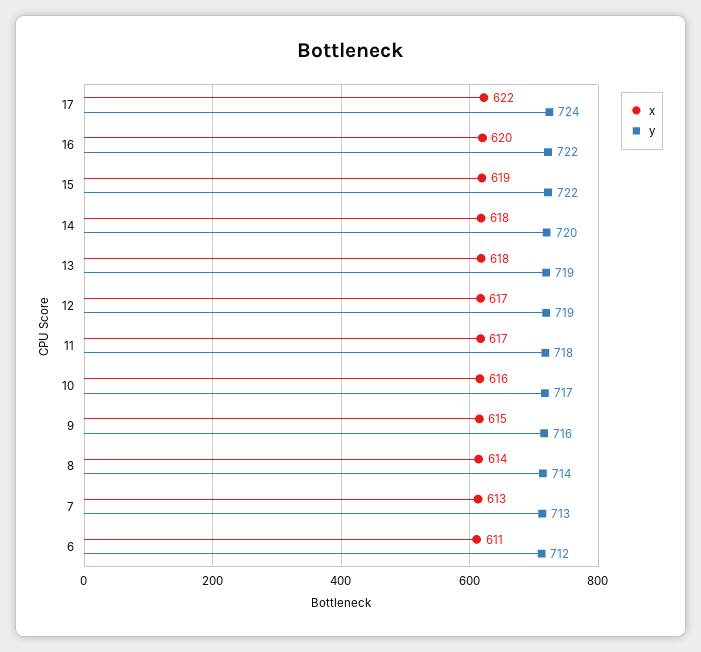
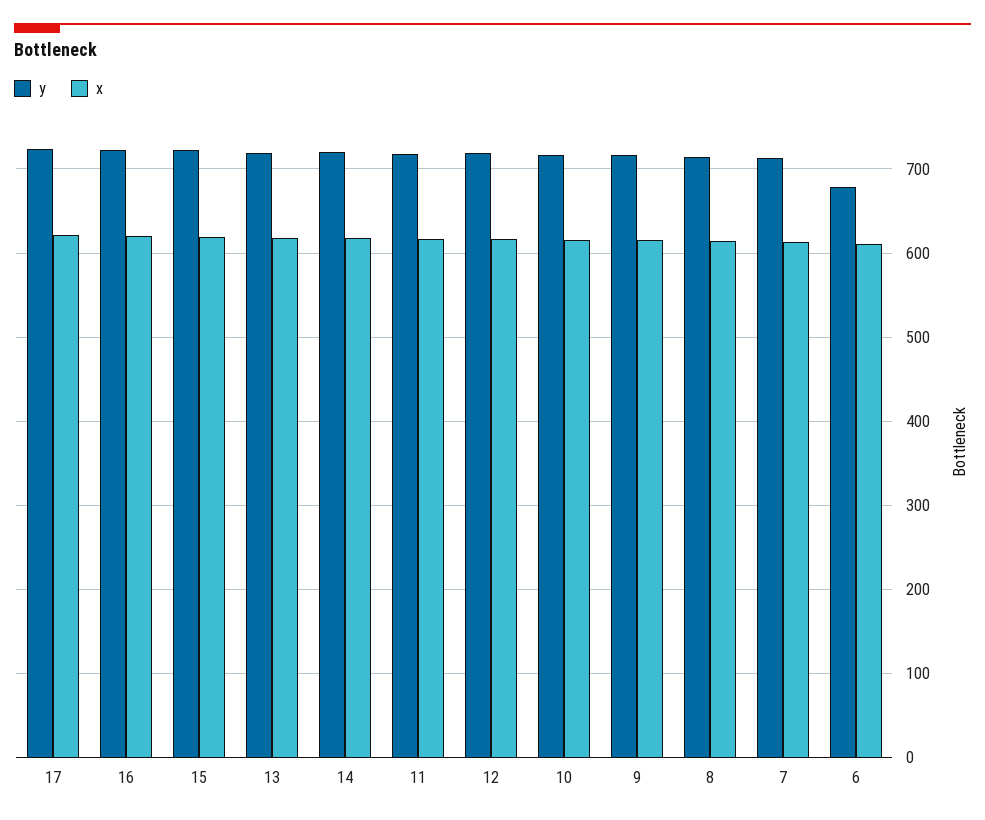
  {
    "x": {
      "17": 622,
      "16": 620,
      "15": 619,
      "14": 618,
      "13": 618,
      "12": 617,
      "11": 617,
      "10": 616,
      "9": 615,
      "8": 614,
      "7": 613,
      "6": 611
    },
    "y": {
      "17": 724,
      "16": 722,
      "15": 722,
      "14": 720,
      "13": 719,
      "12": 719,
      "11": 718,
      "10": 717,
      "9": 716,
      "8": 714,
      "7": 713,
-     "6": 712
+     "6": 680
    }
  }

